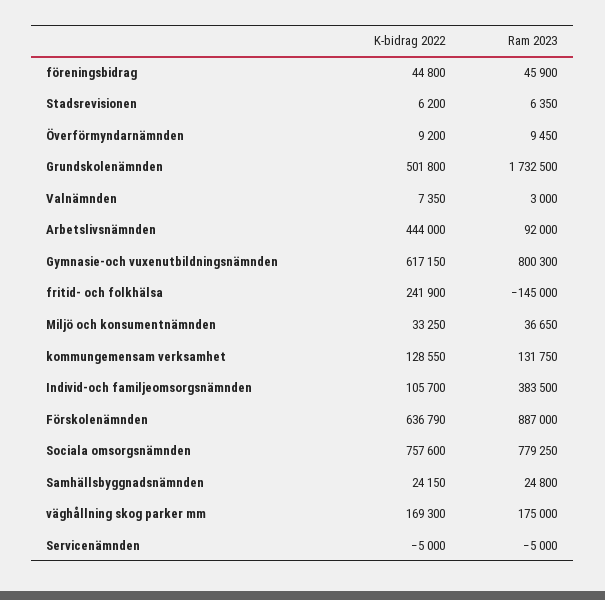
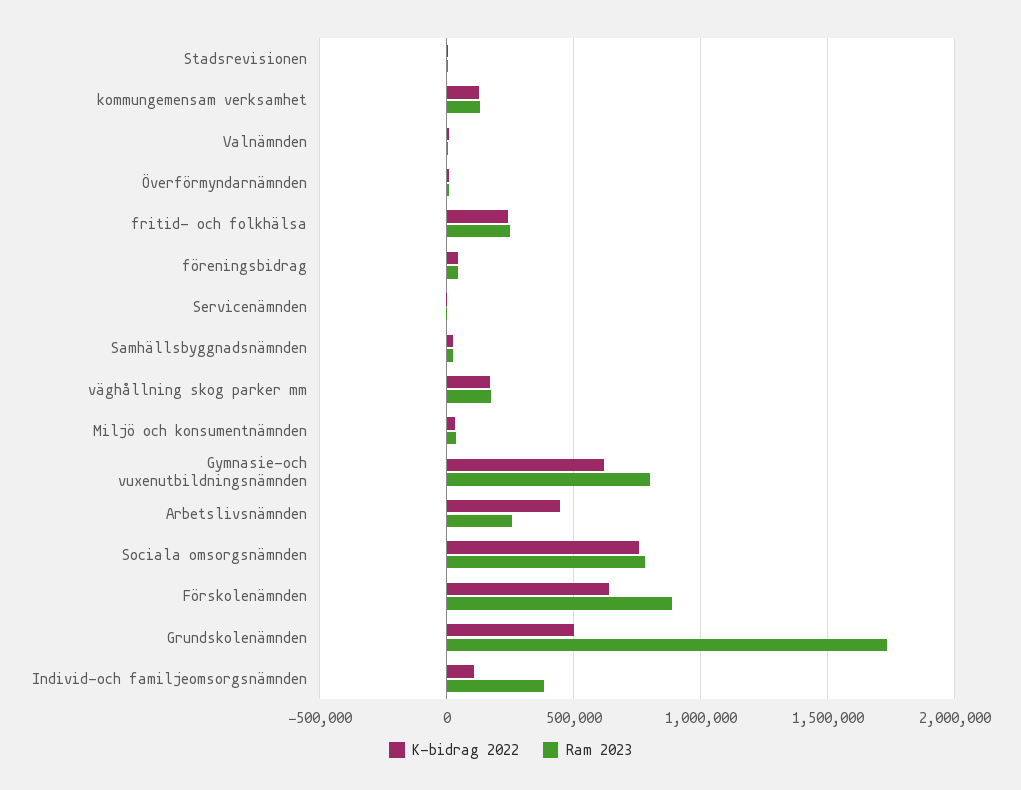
  {
    "K-bidrag 2022": {
      "föreningsbidrag": 44800,
      "Stadsrevisionen": 6200,
      "Överförmyndarnämnden": 9200,
      "Grundskolenämnden": 501800,
      "Valnämnden": 7350,
      "Arbetslivsnämnden": 444000,
      "Gymnasie-och vuxenutbildningsnämnden": 617150,
      "fritid- och folkhälsa": 241900,
      "Miljö och konsumentnämnden": 33250,
      "kommungemensam verksamhet": 128550,
      "Individ-och familjeomsorgsnämnden": 105700,
      "Förskolenämnden": 636790,
      "Sociala omsorgsnämnden": 757600,
      "Samhällsbyggnadsnämnden": 24150,
      "väghållning skog parker mm": 169300,
      "Servicenämnden": -5000
    },
    "Ram 2023": {
      "föreningsbidrag": 45900,
      "Stadsrevisionen": 6350,
      "Överförmyndarnämnden": 9450,
      "Grundskolenämnden": 1732500,
      "Valnämnden": 3000,
-     "Arbetslivsnämnden": 92000,
+     "Arbetslivsnämnden": 250000,
      "Gymnasie-och vuxenutbildningsnämnden": 800300,
-     "fritid- och folkhälsa": -145000,
+     "fritid- och folkhälsa": 250000,
      "Miljö och konsumentnämnden": 36650,
      "kommungemensam verksamhet": 131750,
      "Individ-och familjeomsorgsnämnden": 383500,
      "Förskolenämnden": 887000,
      "Sociala omsorgsnämnden": 779250,
      "Samhällsbyggnadsnämnden": 24800,
      "väghållning skog parker mm": 175000,
      "Servicenämnden": -5000
    }
  }

